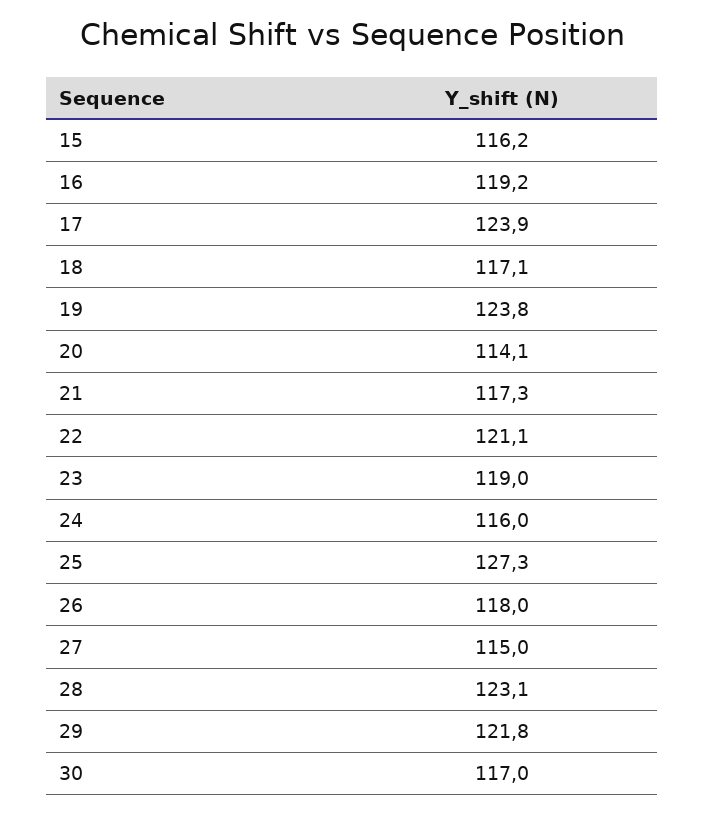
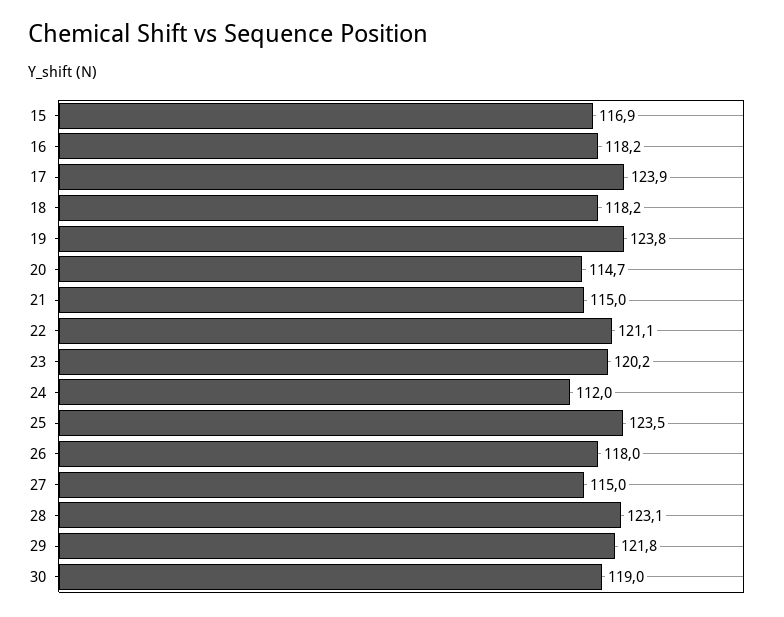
  {
-   "15": 116.2,
+   "15": 116.9,
-   "16": 119.2,
+   "16": 118.2,
    "17": 123.9,
-   "18": 117.1,
+   "18": 118.2,
    "19": 123.8,
-   "20": 114.1,
+   "20": 114.7,
-   "21": 117.3,
+   "21": 115,
    "22": 121.1,
-   "23": 119,
+   "23": 120.2,
-   "24": 116,
+   "24": 112,
-   "25": 127.3,
+   "25": 123.5,
    "26": 118,
    "27": 115,
    "28": 123.1,
    "29": 121.8,
-   "30": 117
+   "30": 119
  }

